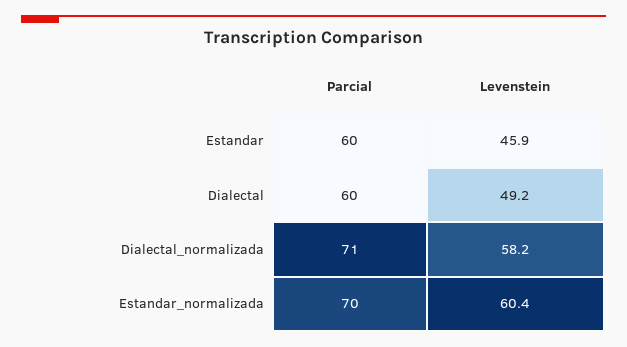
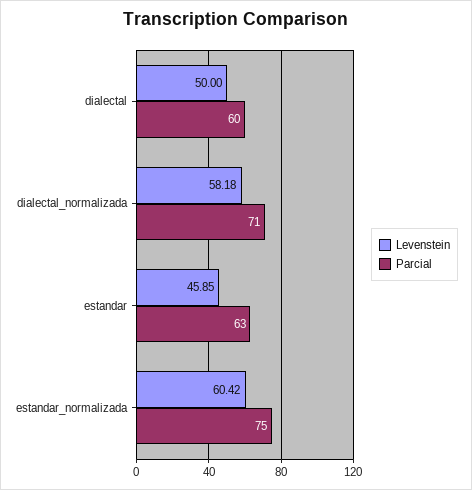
  {
    "Parcial": {
-     "Estandar": 60,
+     "Estandar": 63,
      "Dialectal": 60,
      "Dialectal_normalizada": 71,
-     "Estandar_normalizada": 70
+     "Estandar_normalizada": 75
    },
    "Levenstein": {
      "Estandar": 45.85,
-     "Dialectal": 49.2,
+     "Dialectal": 50,
      "Dialectal_normalizada": 58.18,
      "Estandar_normalizada": 60.42
    }
  }

